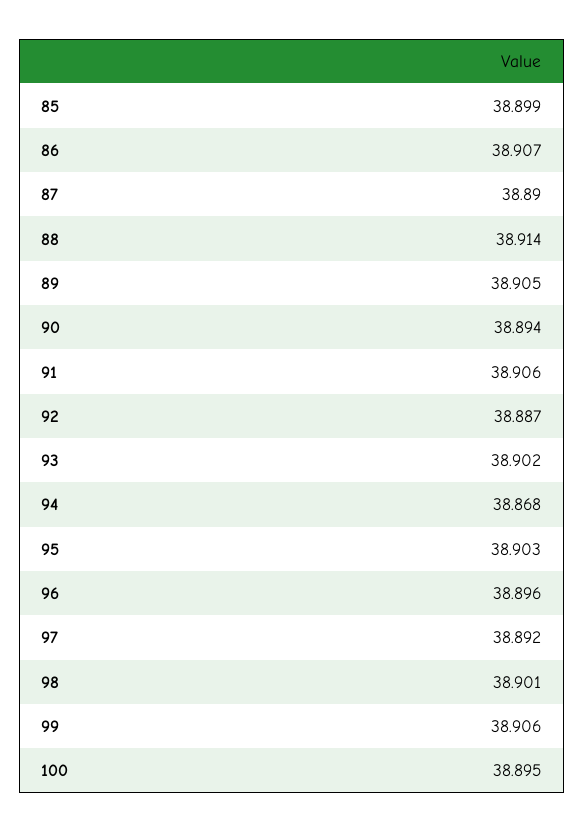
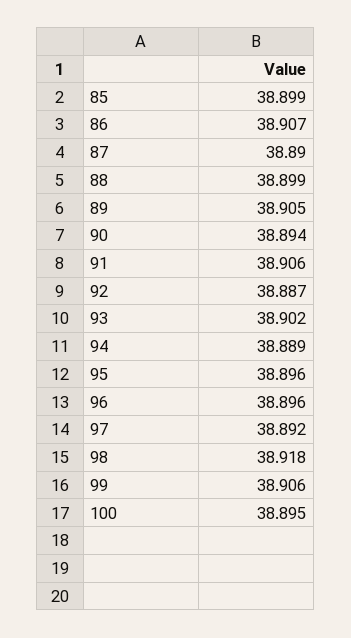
  {
    "85": 38.899,
    "86": 38.907,
    "87": 38.89,
-   "88": 38.914,
+   "88": 38.899,
    "89": 38.905,
    "90": 38.894,
    "91": 38.906,
    "92": 38.887,
    "93": 38.902,
-   "94": 38.868,
+   "94": 38.889,
-   "95": 38.903,
+   "95": 38.896,
    "96": 38.896,
    "97": 38.892,
-   "98": 38.901,
+   "98": 38.918,
    "99": 38.906,
    "100": 38.895
  }

